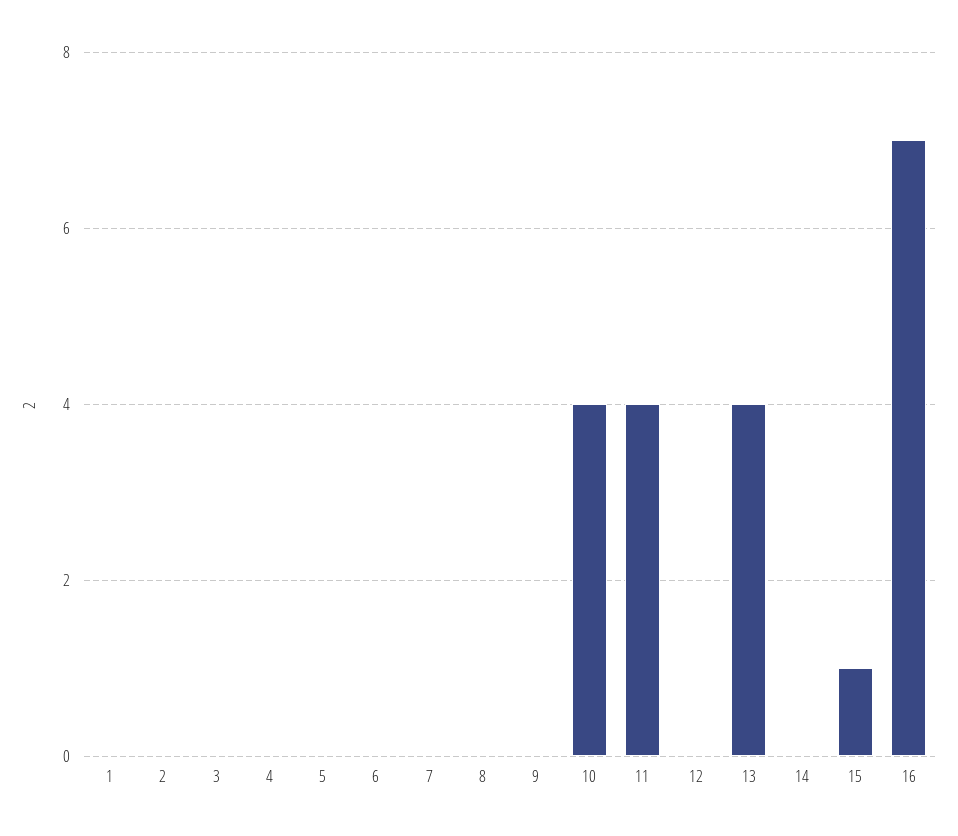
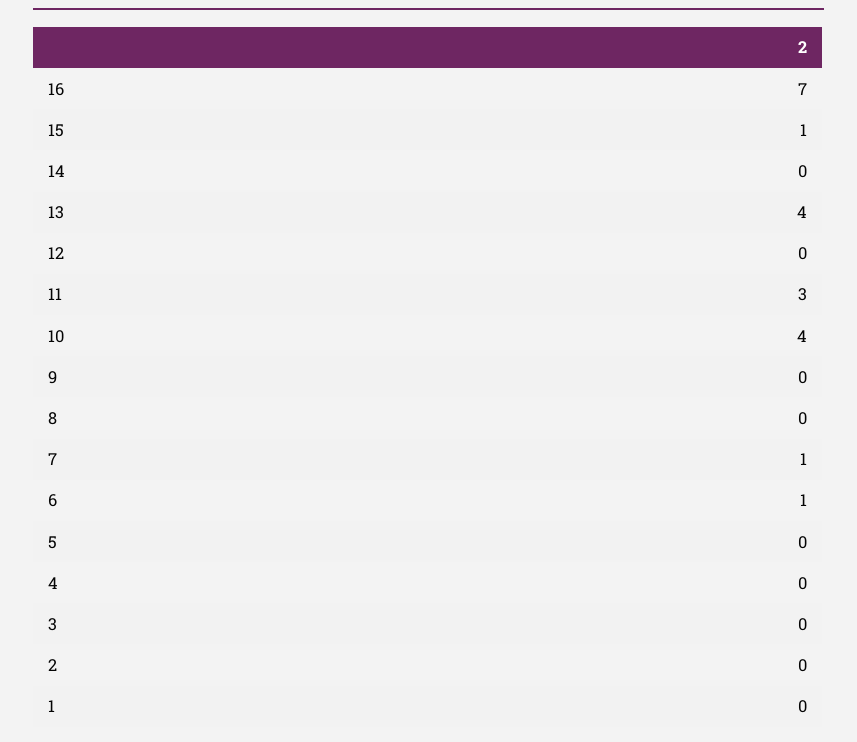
  {
    "1": 0,
    "2": 0,
    "3": 0,
    "4": 0,
    "5": 0,
-   "6": 0,
+   "6": 1,
-   "7": 0,
+   "7": 1,
    "8": 0,
    "9": 0,
    "10": 4,
-   "11": 4,
+   "11": 3,
    "12": 0,
    "13": 4,
    "14": 0,
    "15": 1,
    "16": 7
  }

